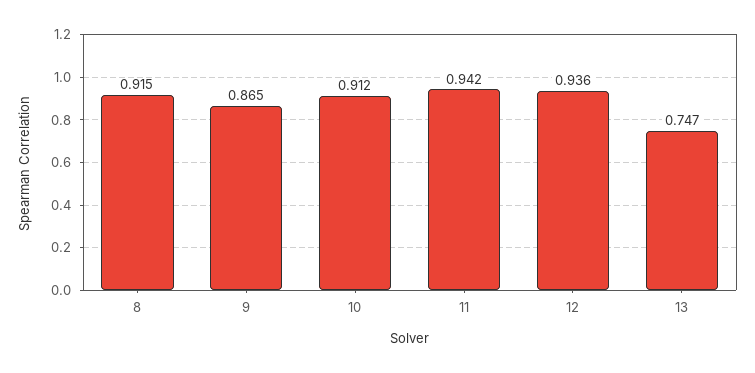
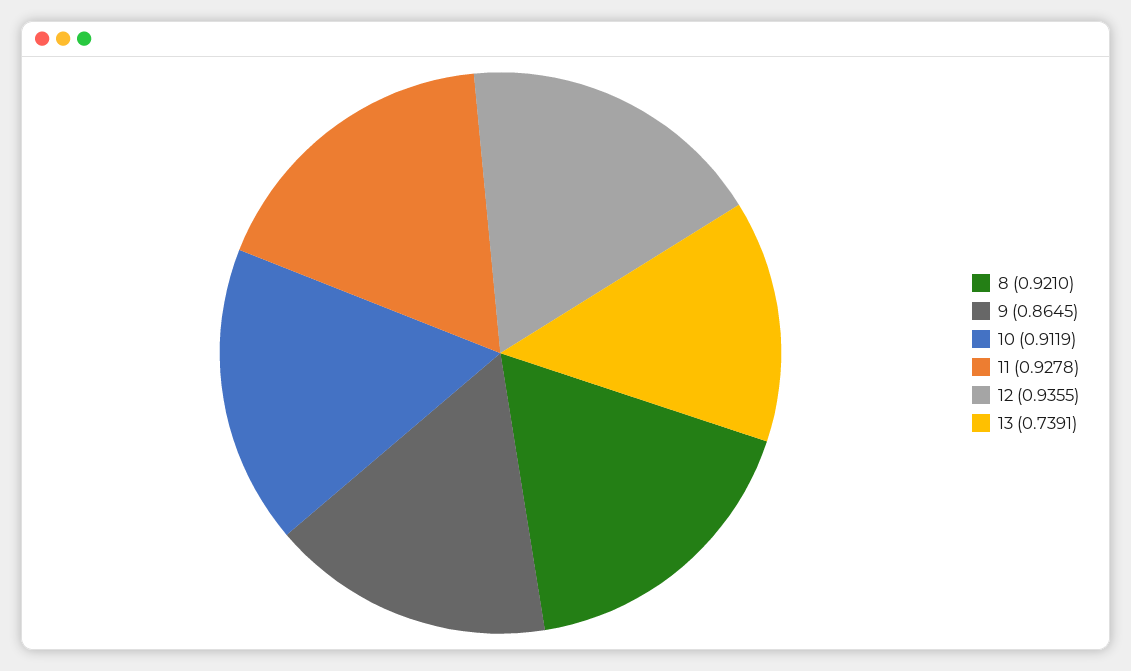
  {
-   "8": 0.915,
+   "8": 0.921,
    "9": 0.8645,
    "10": 0.9119,
-   "11": 0.942,
+   "11": 0.9278,
    "12": 0.9355,
-   "13": 0.747
+   "13": 0.7391
  }

